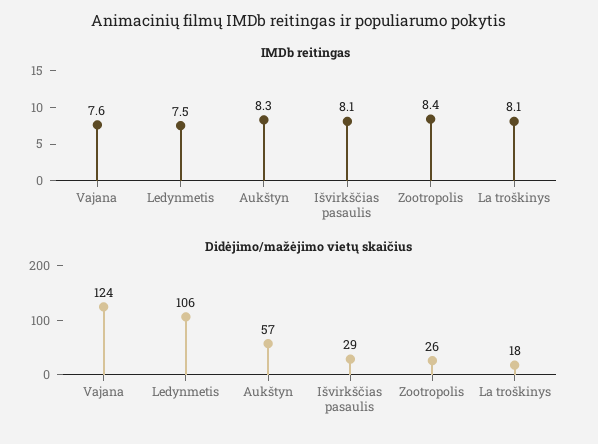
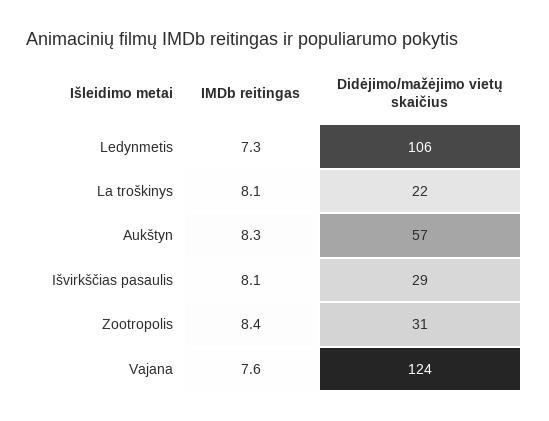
  {
    "IMDb reitingas": {
      "Vajana": 7.6,
-     "Ledynmetis": 7.5,
+     "Ledynmetis": 7.3,
      "Aukštyn": 8.3,
      "Išvirkščias pasaulis": 8.1,
      "Zootropolis": 8.4,
      "La troškinys": 8.1
    },
    "Didėjimo/mažėjimo vietų skaičius": {
      "Vajana": 124,
      "Ledynmetis": 106,
      "Aukštyn": 57,
      "Išvirkščias pasaulis": 29,
-     "Zootropolis": 26,
+     "Zootropolis": 31,
-     "La troškinys": 18
+     "La troškinys": 22
    }
  }

